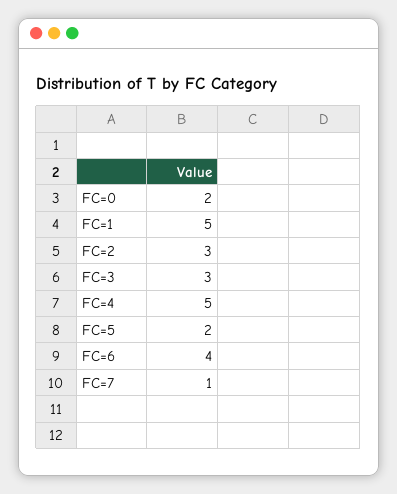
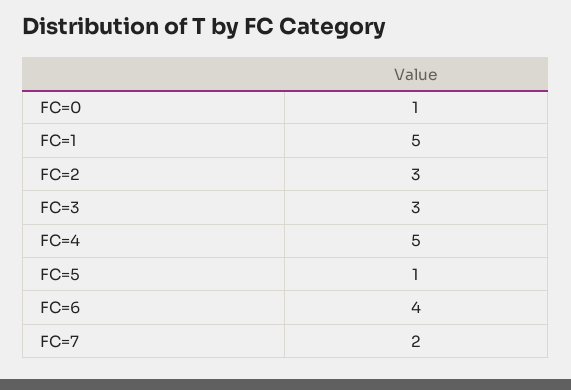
  {
-   "FC=0": 2,
+   "FC=0": 1,
    "FC=1": 5,
    "FC=2": 3,
    "FC=3": 3,
    "FC=4": 5,
-   "FC=5": 2,
+   "FC=5": 1,
    "FC=6": 4,
-   "FC=7": 1
+   "FC=7": 2
  }

